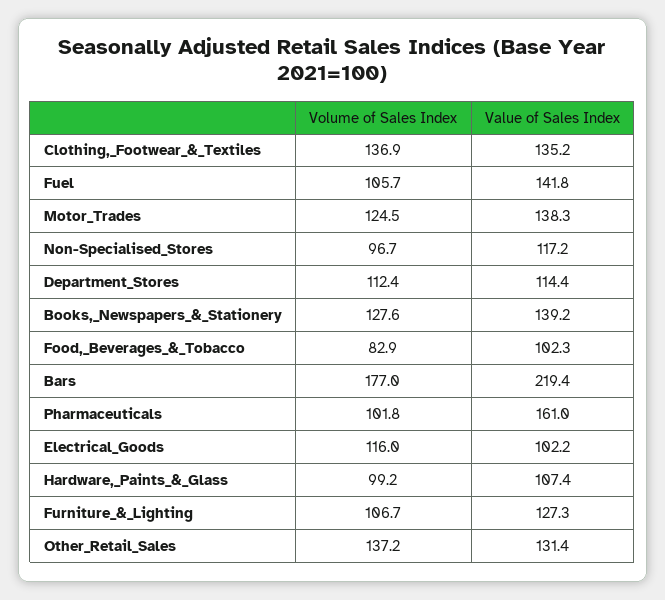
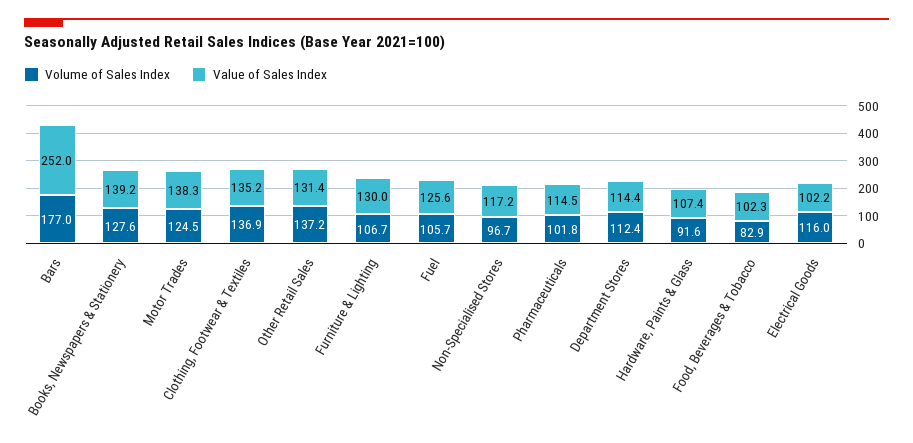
  {
    "Volume of Sales Index": {
      "Clothing,_Footwear_&_Textiles": 136.9,
      "Fuel": 105.7,
      "Motor_Trades": 124.5,
      "Non-Specialised_Stores": 96.7,
      "Department_Stores": 112.4,
      "Books,_Newspapers_&_Stationery": 127.6,
      "Food,_Beverages_&_Tobacco": 82.9,
      "Bars": 177,
      "Pharmaceuticals": 101.8,
      "Electrical_Goods": 116,
-     "Hardware,_Paints_&_Glass": 99.2,
+     "Hardware,_Paints_&_Glass": 91.6,
      "Furniture_&_Lighting": 106.7,
      "Other_Retail_Sales": 137.2
    },
    "Value of Sales Index": {
      "Clothing,_Footwear_&_Textiles": 135.2,
-     "Fuel": 141.8,
+     "Fuel": 125.6,
      "Motor_Trades": 138.3,
      "Non-Specialised_Stores": 117.2,
      "Department_Stores": 114.4,
      "Books,_Newspapers_&_Stationery": 139.2,
      "Food,_Beverages_&_Tobacco": 102.3,
-     "Bars": 219.4,
+     "Bars": 252,
-     "Pharmaceuticals": 161,
+     "Pharmaceuticals": 114.5,
      "Electrical_Goods": 102.2,
      "Hardware,_Paints_&_Glass": 107.4,
-     "Furniture_&_Lighting": 127.3,
+     "Furniture_&_Lighting": 130,
      "Other_Retail_Sales": 131.4
    }
  }

